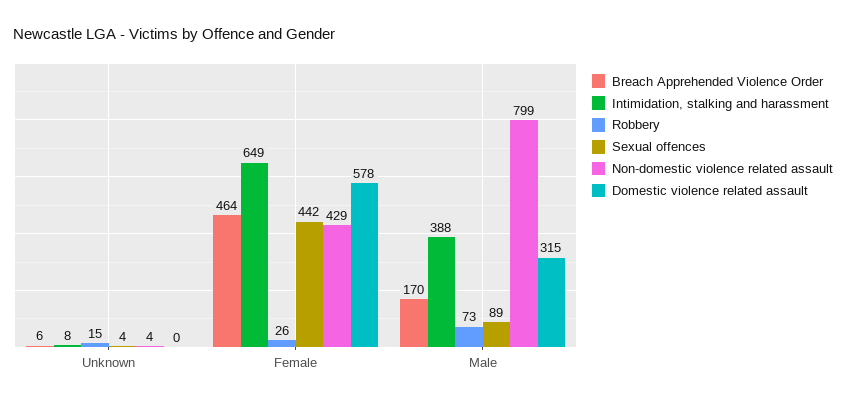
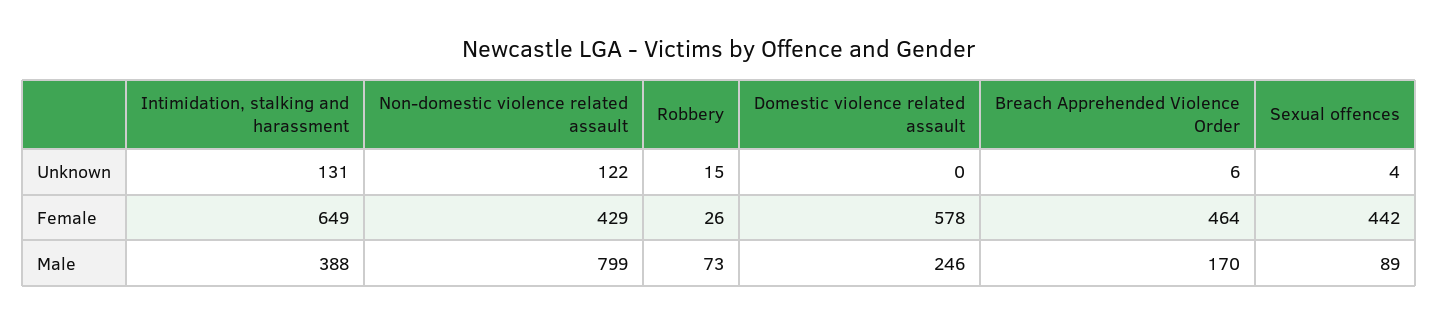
  {
    "Breach Apprehended Violence Order": {
      "Unknown": 6,
      "Female": 464,
      "Male": 170
    },
    "Intimidation, stalking and harassment": {
-     "Unknown": 8,
+     "Unknown": 131,
      "Female": 649,
      "Male": 388
    },
    "Robbery": {
      "Unknown": 15,
      "Female": 26,
      "Male": 73
    },
    "Sexual offences": {
      "Unknown": 4,
      "Female": 442,
      "Male": 89
    },
    "Non-domestic violence related assault": {
-     "Unknown": 4,
+     "Unknown": 122,
      "Female": 429,
      "Male": 799
    },
    "Domestic violence related assault": {
      "Unknown": 0,
      "Female": 578,
-     "Male": 315
+     "Male": 246
    }
  }

